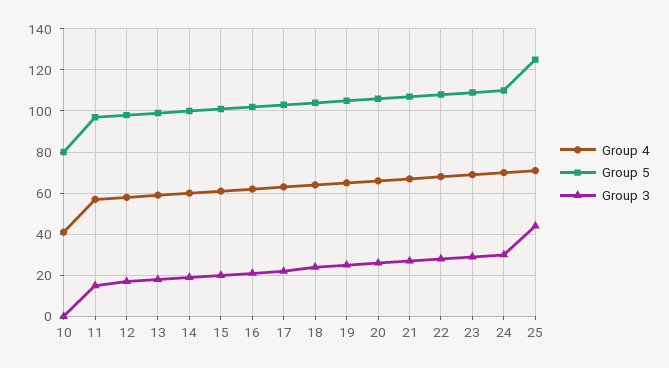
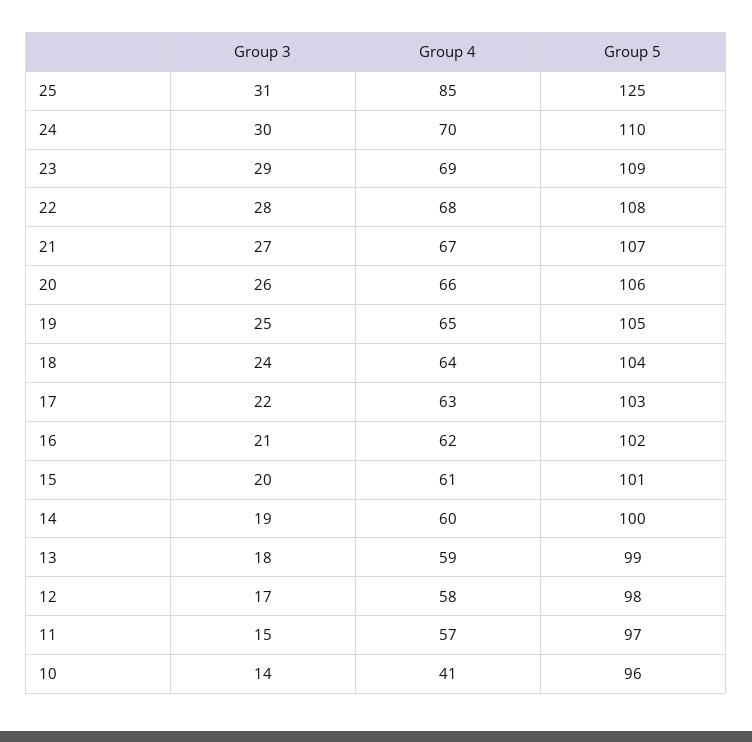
  {
    "Group 4": {
      "10": 41,
      "11": 57,
      "12": 58,
      "13": 59,
      "14": 60,
      "15": 61,
      "16": 62,
      "17": 63,
      "18": 64,
      "19": 65,
      "20": 66,
      "21": 67,
      "22": 68,
      "23": 69,
      "24": 70,
-     "25": 70
+     "25": 85
    },
    "Group 5": {
-     "10": 80,
+     "10": 96,
      "11": 97,
      "12": 98,
      "13": 99,
      "14": 100,
      "15": 101,
      "16": 102,
      "17": 103,
      "18": 104,
      "19": 105,
      "20": 106,
      "21": 107,
      "22": 108,
      "23": 109,
      "24": 110,
      "25": 125
    },
    "Group 3": {
-     "10": 0,
+     "10": 14,
      "11": 15,
      "12": 17,
      "13": 18,
      "14": 19,
      "15": 20,
      "16": 21,
      "17": 22,
      "18": 24,
      "19": 25,
      "20": 26,
      "21": 27,
      "22": 28,
      "23": 29,
      "24": 30,
-     "25": 45
+     "25": 31
    }
  }

